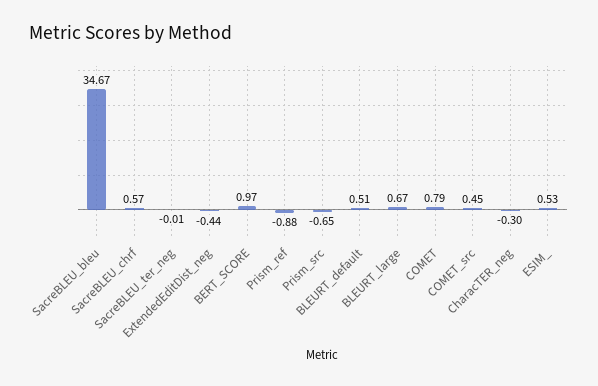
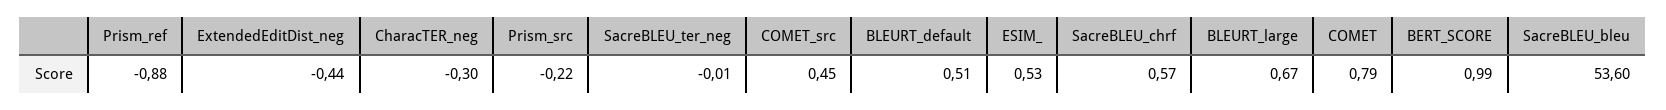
  {
-   "SacreBLEU_bleu": 34.67,
+   "SacreBLEU_bleu": 53.6,
    "SacreBLEU_chrf": 0.57,
    "SacreBLEU_ter_neg": -0.01,
    "ExtendedEditDist_neg": -0.44,
-   "BERT_SCORE": 0.97,
+   "BERT_SCORE": 0.99,
    "Prism_ref": -0.88,
-   "Prism_src": -0.65,
+   "Prism_src": -0.22,
    "BLEURT_default": 0.51,
    "BLEURT_large": 0.67,
    "COMET": 0.79,
    "COMET_src": 0.45,
    "CharacTER_neg": -0.3,
    "ESIM_": 0.53
  }

